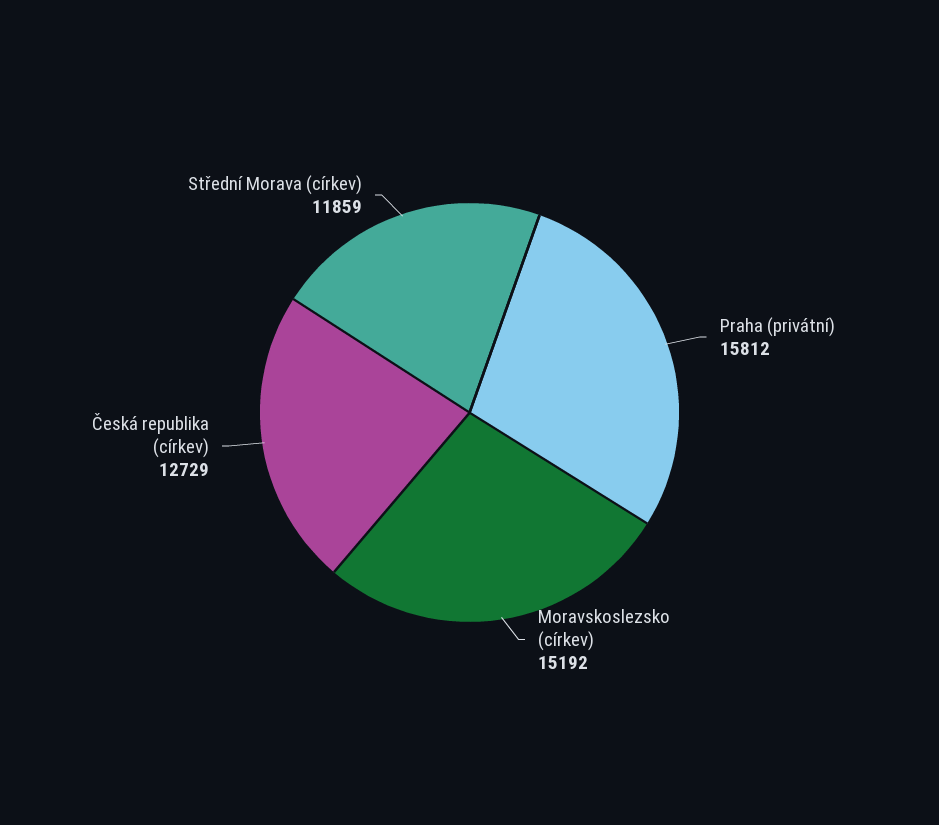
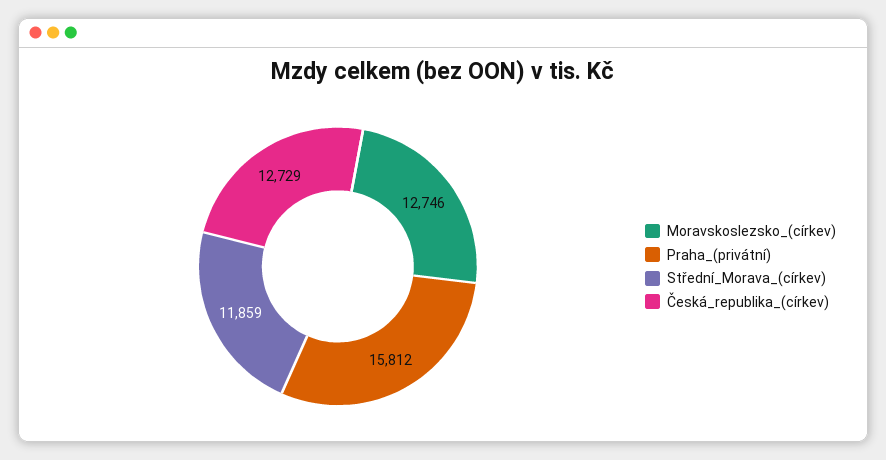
  {
    "Praha (privátní)": 15812,
-   "Moravskoslezsko (církev)": 15192,
+   "Moravskoslezsko (církev)": 12746,
    "Česká republika (církev)": 12729,
    "Střední Morava (církev)": 11859
  }

